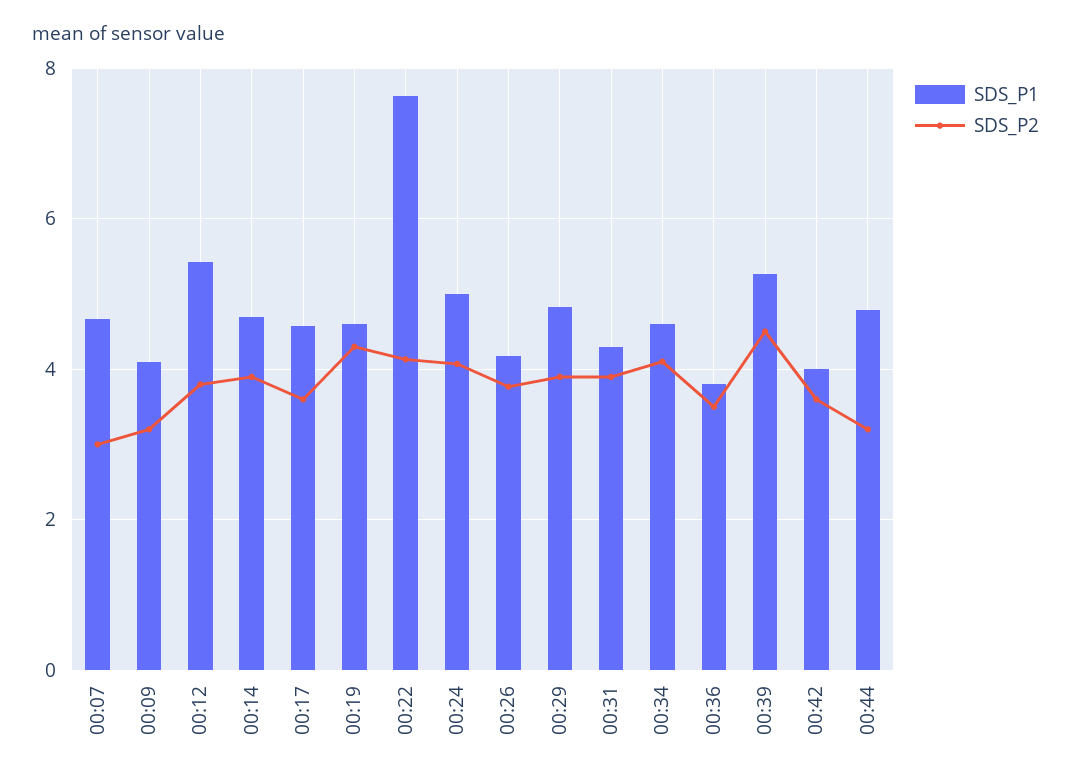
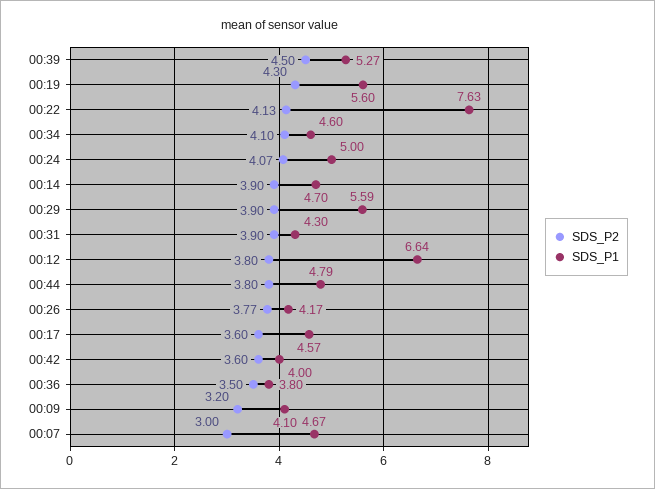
  {
    "SDS_P1": {
      "00:07": 4.67,
      "00:09": 4.1,
-     "00:12": 5.4,
+     "00:12": 6.64,
      "00:14": 4.7,
      "00:17": 4.57,
-     "00:19": 4.6,
+     "00:19": 5.6,
      "00:22": 7.63,
      "00:24": 5,
      "00:26": 4.17,
-     "00:29": 4.8,
+     "00:29": 5.59,
      "00:31": 4.3,
      "00:34": 4.6,
      "00:36": 3.8,
      "00:39": 5.27,
      "00:42": 4,
      "00:44": 4.79
    },
    "SDS_P2": {
      "00:07": 3,
      "00:09": 3.2,
      "00:12": 3.8,
      "00:14": 3.9,
      "00:17": 3.6,
      "00:19": 4.3,
      "00:22": 4.13,
      "00:24": 4.07,
      "00:26": 3.77,
      "00:29": 3.9,
      "00:31": 3.9,
      "00:34": 4.1,
      "00:36": 3.5,
      "00:39": 4.5,
      "00:42": 3.6,
-     "00:44": 3.2
+     "00:44": 3.8
    }
  }

